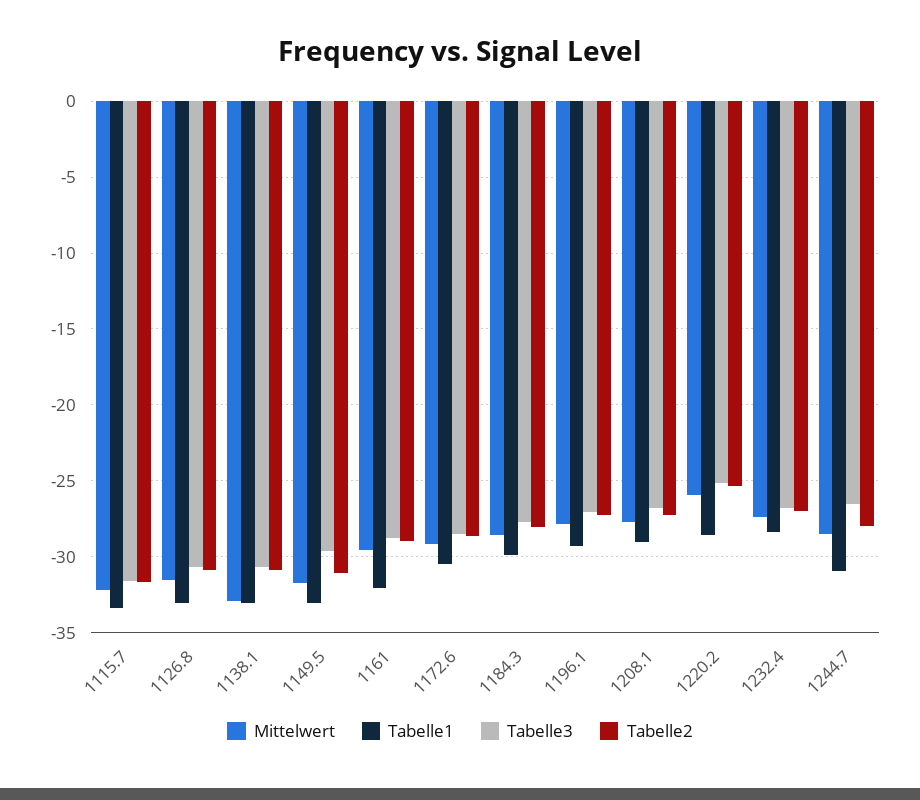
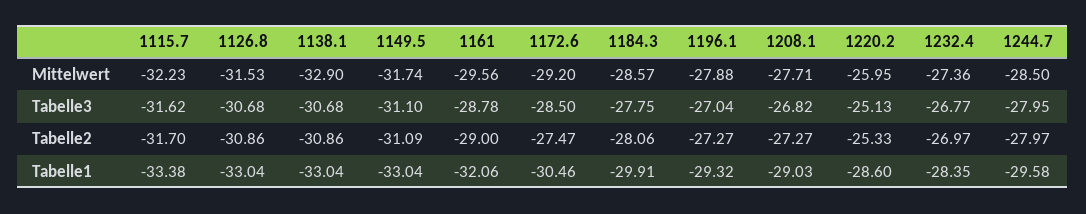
  {
    "Mittelwert": {
      "1115.7": -32.23,
      "1126.8": -31.53,
      "1138.1": -32.9,
      "1149.5": -31.74,
      "1161": -29.56,
      "1172.6": -29.2,
      "1184.3": -28.57,
      "1196.1": -27.88,
      "1208.1": -27.71,
      "1220.2": -25.95,
      "1232.4": -27.36,
      "1244.7": -28.5
    },
    "Tabelle1": {
      "1115.7": -33.38,
      "1126.8": -33.04,
      "1138.1": -33.04,
      "1149.5": -33.04,
      "1161": -32.06,
      "1172.6": -30.46,
      "1184.3": -29.91,
      "1196.1": -29.32,
      "1208.1": -29.03,
      "1220.2": -28.6,
      "1232.4": -28.35,
-     "1244.7": -31
+     "1244.7": -29.58
    },
    "Tabelle3": {
      "1115.7": -31.62,
      "1126.8": -30.68,
      "1138.1": -30.68,
-     "1149.5": -29.5,
+     "1149.5": -31.1,
      "1161": -28.78,
      "1172.6": -28.5,
      "1184.3": -27.75,
      "1196.1": -27.04,
      "1208.1": -26.82,
      "1220.2": -25.13,
      "1232.4": -26.77,
-     "1244.7": -26.5
+     "1244.7": -27.95
    },
    "Tabelle2": {
      "1115.7": -31.7,
      "1126.8": -30.86,
      "1138.1": -30.86,
      "1149.5": -31.09,
      "1161": -29,
-     "1172.6": -28.5,
+     "1172.6": -27.47,
      "1184.3": -28.06,
      "1196.1": -27.27,
      "1208.1": -27.27,
      "1220.2": -25.33,
      "1232.4": -26.97,
      "1244.7": -27.97
    }
  }

